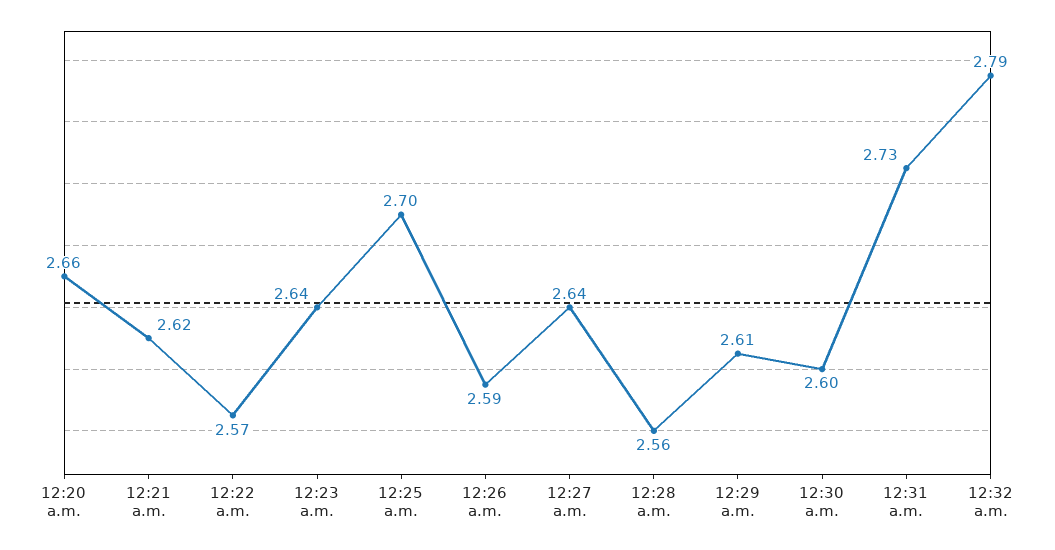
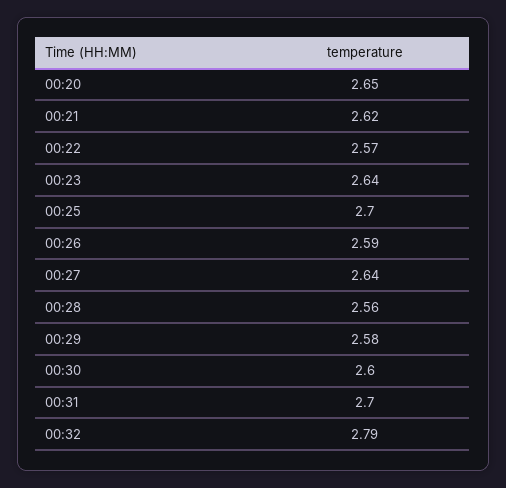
  {
-   "12:20 a.m.": 2.66,
+   "12:20 a.m.": 2.65,
    "12:21 a.m.": 2.62,
    "12:22 a.m.": 2.57,
    "12:23 a.m.": 2.64,
    "12:25 a.m.": 2.7,
    "12:26 a.m.": 2.59,
    "12:27 a.m.": 2.64,
    "12:28 a.m.": 2.56,
-   "12:29 a.m.": 2.61,
+   "12:29 a.m.": 2.58,
    "12:30 a.m.": 2.6,
-   "12:31 a.m.": 2.73,
+   "12:31 a.m.": 2.7,
    "12:32 a.m.": 2.79
  }

